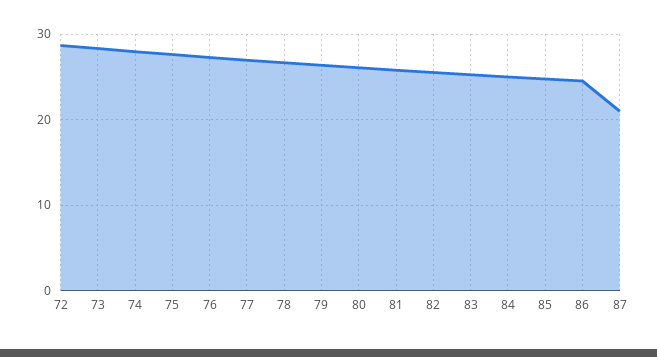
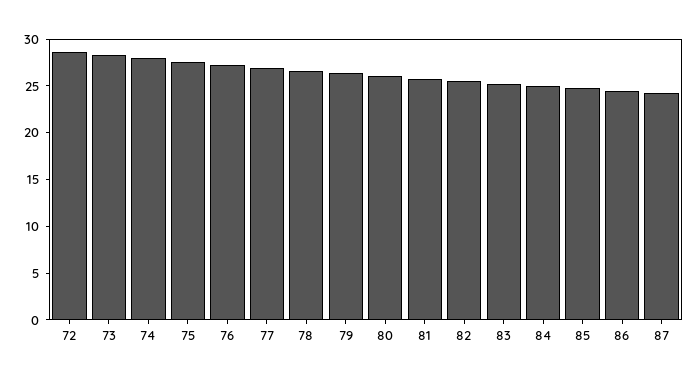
  {
    "72": 29,
    "73": 28,
    "74": 28,
    "75": 28,
    "76": 27,
    "77": 27,
    "78": 27,
    "79": 26,
    "80": 26,
    "81": 26,
    "82": 26,
    "83": 25,
    "84": 25,
    "85": 25,
    "86": 25,
-   "87": 21
+   "87": 24
  }

